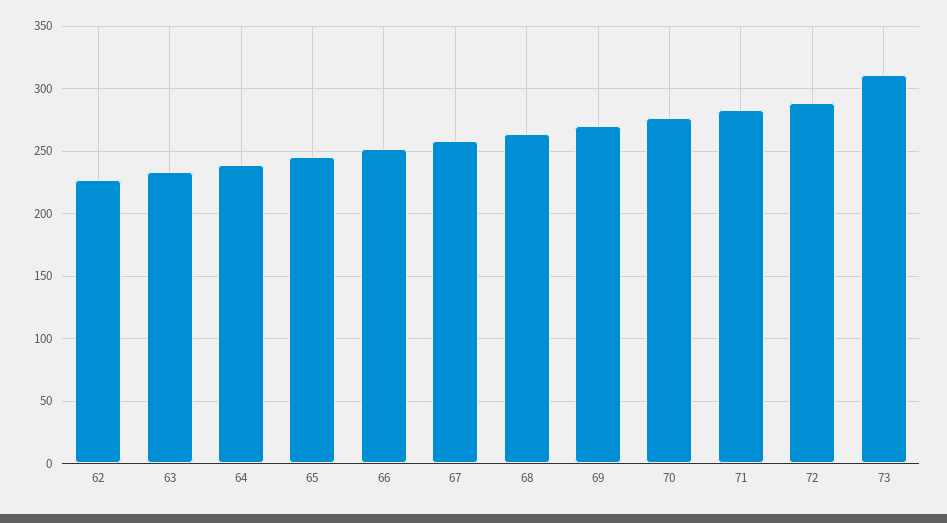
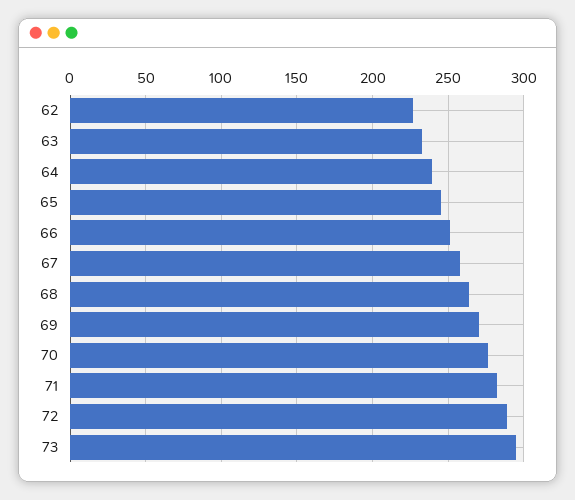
  {
    "62": 225,
    "63": 235,
    "64": 240,
    "65": 245,
    "66": 250,
    "67": 260,
    "68": 265,
    "69": 270,
    "70": 275,
    "71": 285,
    "72": 290,
-   "73": 310
+   "73": 295
  }

